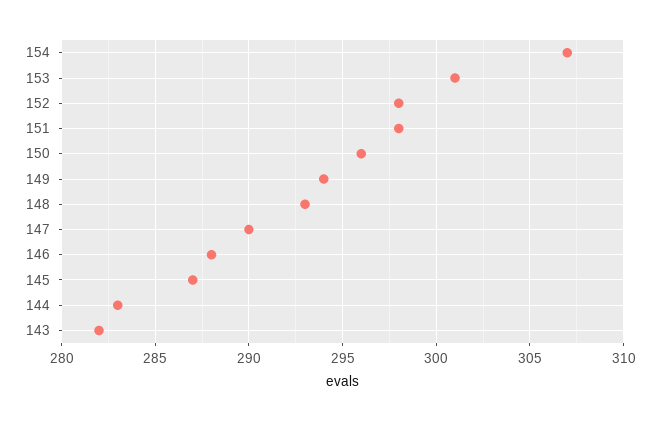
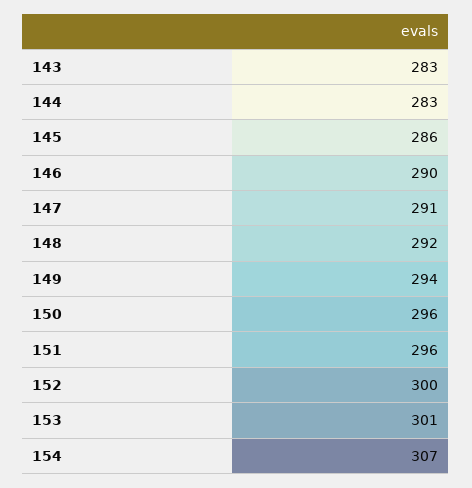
  {
    "154": 307,
    "153": 301,
-   "152": 298,
+   "152": 300,
-   "151": 298,
+   "151": 296,
    "150": 296,
    "149": 294,
-   "148": 293,
+   "148": 292,
-   "147": 290,
+   "147": 291,
-   "146": 288,
+   "146": 290,
-   "145": 287,
+   "145": 286,
    "144": 283,
-   "143": 282
+   "143": 283
  }

